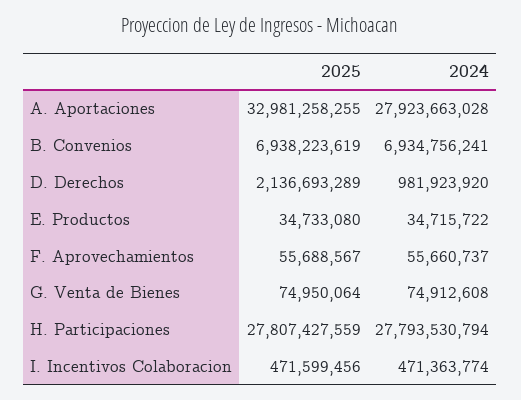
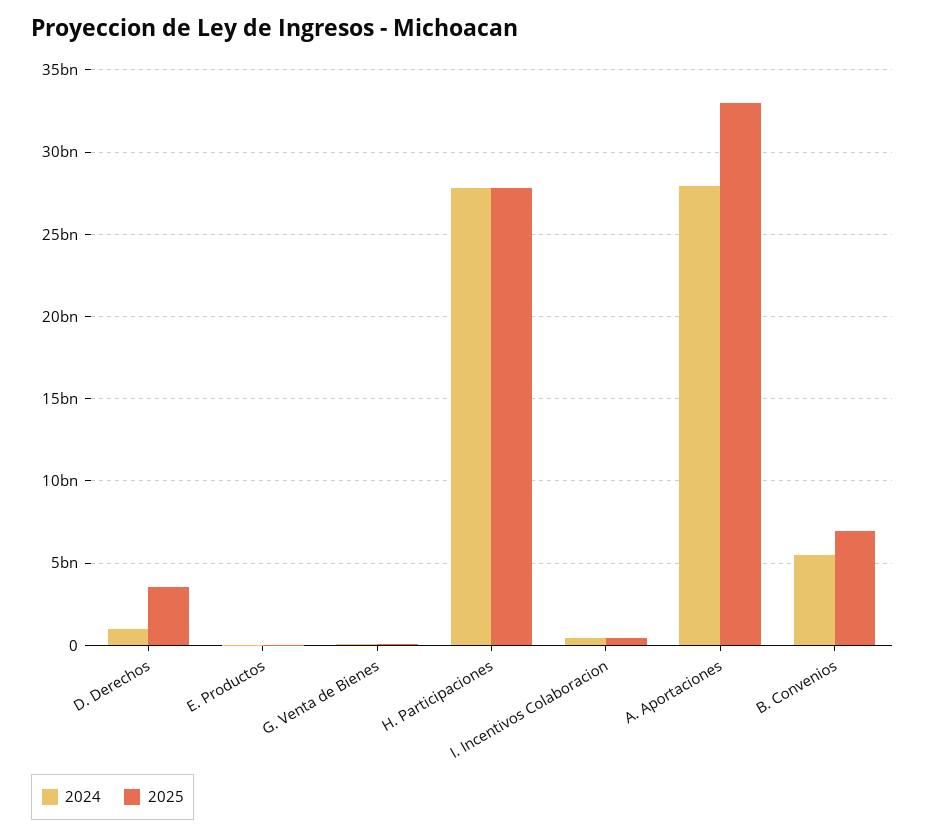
  {
    "2025": {
      "A. Aportaciones": 32981258255,
      "B. Convenios": 6938223619,
-     "D. Derechos": 2136693289,
+     "D. Derechos": 3500000000,
      "E. Productos": 34733080,
-     "F. Aprovechamientos": 55688567,
      "G. Venta de Bienes": 74950064,
      "H. Participaciones": 27807427559,
      "I. Incentivos Colaboracion": 471599456
    },
    "2024": {
      "A. Aportaciones": 27923663028,
-     "B. Convenios": 6934756241,
+     "B. Convenios": 5500000000,
      "D. Derechos": 981923920,
      "E. Productos": 34715722,
-     "F. Aprovechamientos": 55660737,
      "G. Venta de Bienes": 74912608,
      "H. Participaciones": 27793530794,
      "I. Incentivos Colaboracion": 471363774
    }
  }

